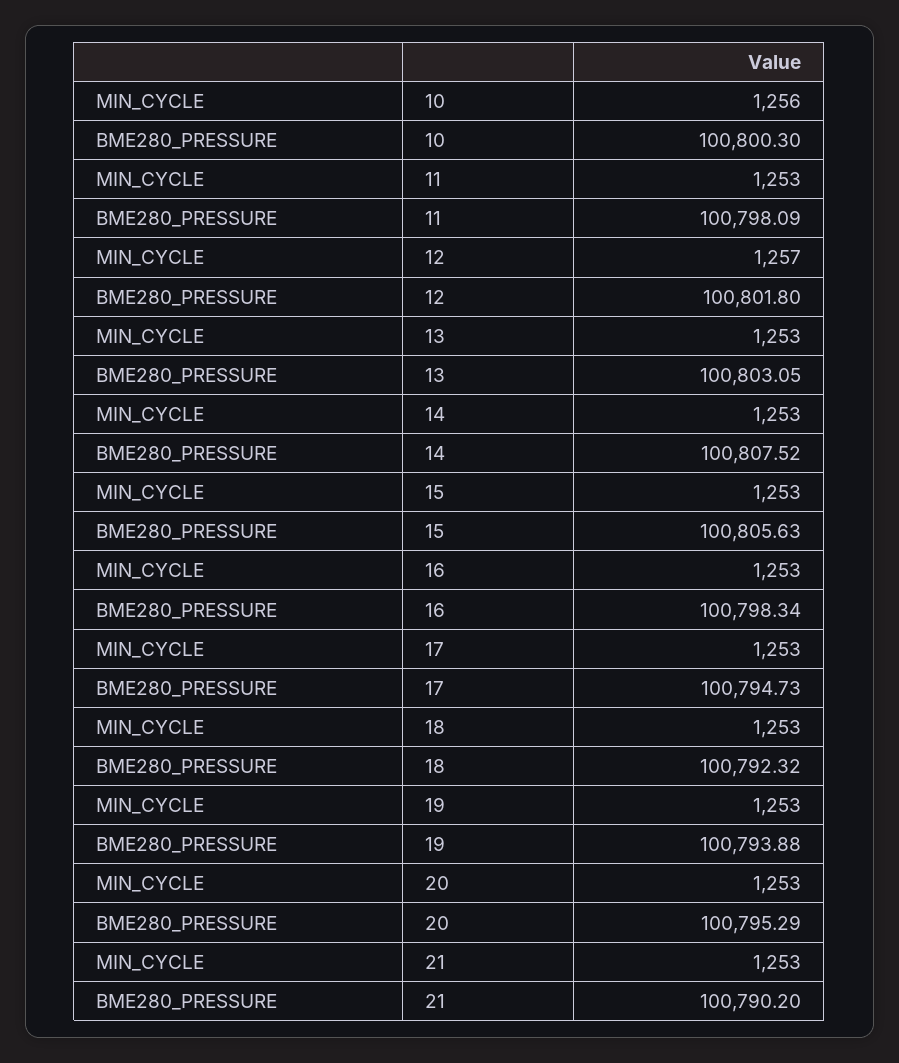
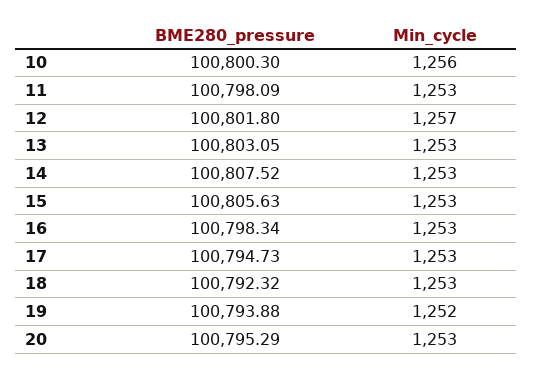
  {
    "MIN_CYCLE": {
      "10": 1256,
      "11": 1253,
      "12": 1257,
      "13": 1253,
      "14": 1253,
      "15": 1253,
      "16": 1253,
      "17": 1253,
      "18": 1253,
-     "19": 1253,
+     "19": 1252,
-     "20": 1253,
+     "20": 1253
-     "21": 1253
    },
    "BME280_PRESSURE": {
      "10": 100800.3,
      "11": 100798.09,
      "12": 100801.8,
      "13": 100803.05,
      "14": 100807.52,
      "15": 100805.63,
      "16": 100798.34,
      "17": 100794.73,
      "18": 100792.32,
      "19": 100793.88,
-     "20": 100795.29,
+     "20": 100795.29
-     "21": 100790.2
    }
  }

